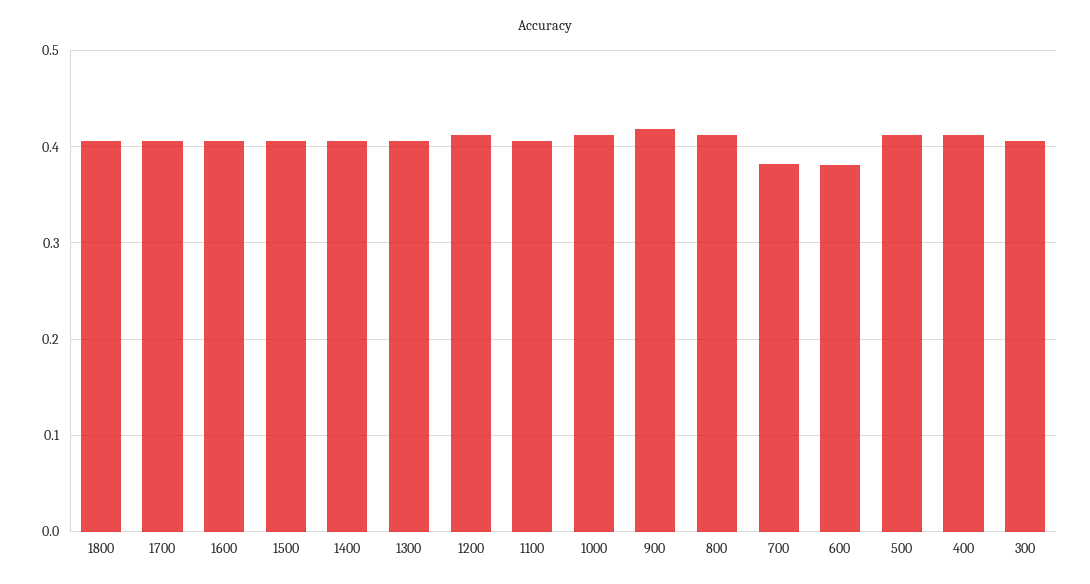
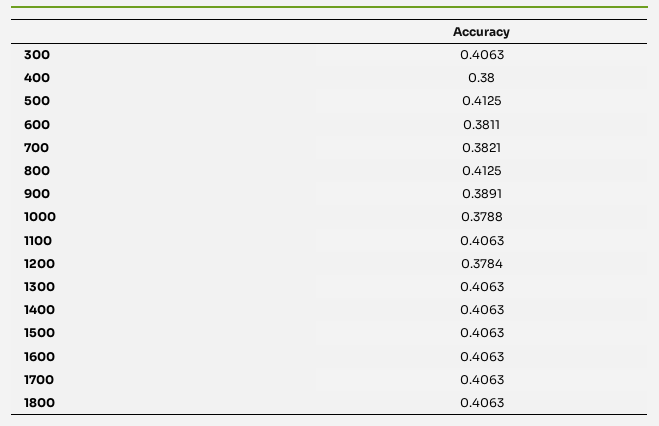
  {
    "1800": 0.4063,
    "1700": 0.4063,
    "1600": 0.4063,
    "1500": 0.4063,
    "1400": 0.4063,
    "1300": 0.4063,
-   "1200": 0.41,
+   "1200": 0.3784,
    "1100": 0.4063,
-   "1000": 0.41,
+   "1000": 0.3788,
-   "900": 0.42,
+   "900": 0.3891,
    "800": 0.4125,
    "700": 0.3821,
    "600": 0.3811,
    "500": 0.4125,
-   "400": 0.41,
+   "400": 0.38,
    "300": 0.4063
  }

